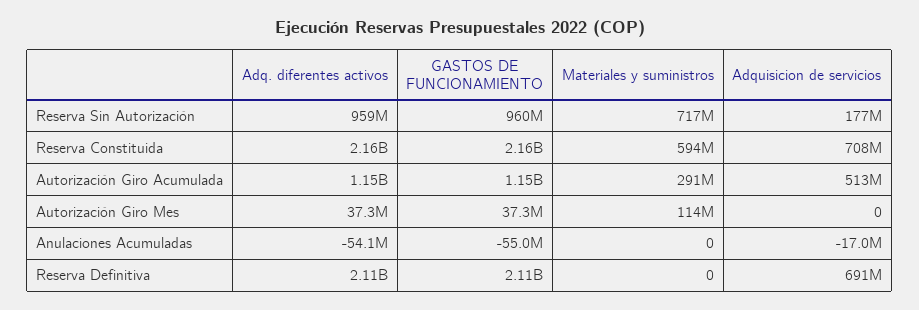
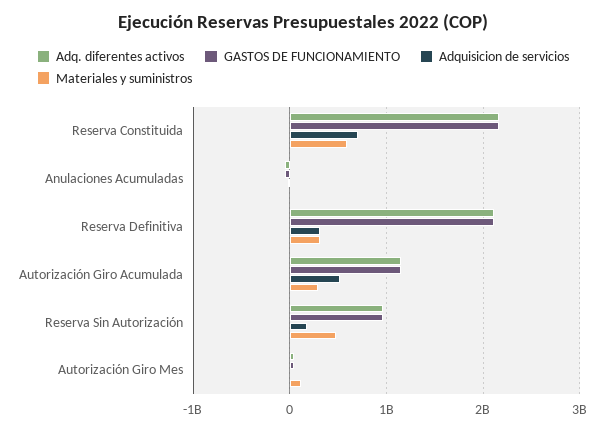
  {
    "Adq. diferentes activos": {
      "Reserva Sin Autorización": 959000000,
      "Reserva Constituida": 2160000000,
      "Autorización Giro Acumulada": 1150000000,
      "Autorización Giro Mes": 37300000,
      "Anulaciones Acumuladas": -54100000,
      "Reserva Definitiva": 2110000000
    },
    "GASTOS DE FUNCIONAMIENTO": {
      "Reserva Sin Autorización": 960000000,
      "Reserva Constituida": 2160000000,
      "Autorización Giro Acumulada": 1150000000,
      "Autorización Giro Mes": 37300000,
      "Anulaciones Acumuladas": -55000000,
      "Reserva Definitiva": 2110000000
    },
    "Materiales y suministros": {
-     "Reserva Sin Autorización": 717000000,
+     "Reserva Sin Autorización": 500000000,
      "Reserva Constituida": 594000000,
      "Autorización Giro Acumulada": 291000000,
      "Autorización Giro Mes": 114000000,
      "Anulaciones Acumuladas": 0,
-     "Reserva Definitiva": 0
+     "Reserva Definitiva": 300000000
    },
    "Adquisicion de servicios": {
      "Reserva Sin Autorización": 177000000,
      "Reserva Constituida": 708000000,
      "Autorización Giro Acumulada": 513000000,
      "Autorización Giro Mes": 0,
      "Anulaciones Acumuladas": -17000000,
-     "Reserva Definitiva": 691000000
+     "Reserva Definitiva": 300000000
    }
  }

